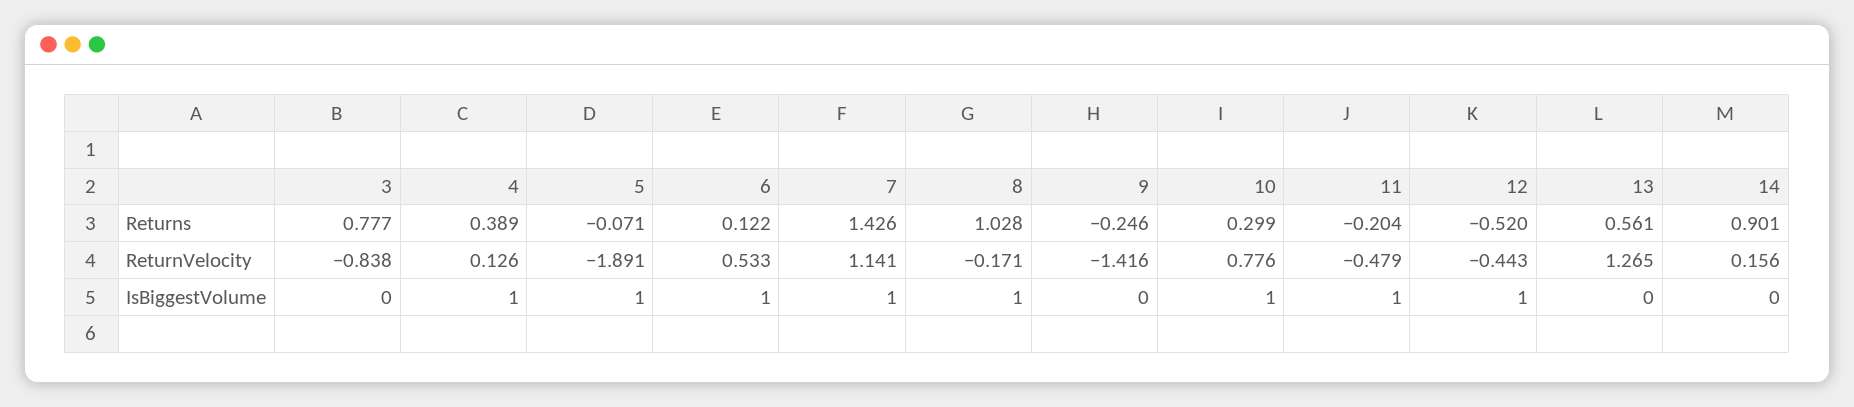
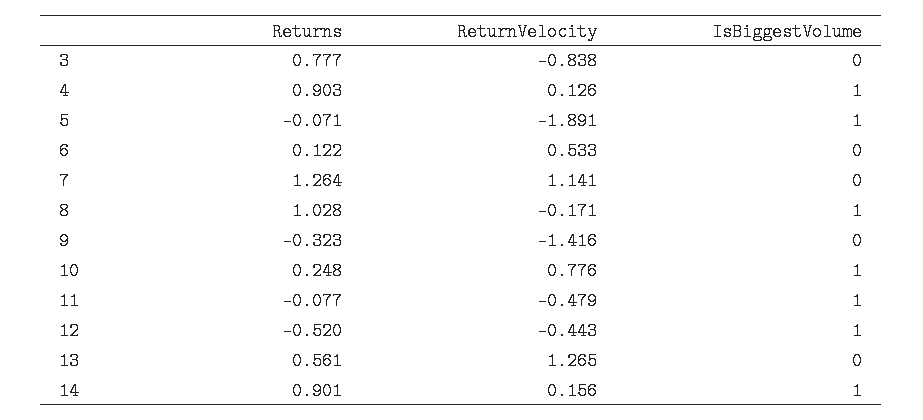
  {
    "3": {
      "Returns": 0.777,
      "ReturnVelocity": -0.838,
      "IsBiggestVolume": 0
    },
    "4": {
-     "Returns": 0.389,
+     "Returns": 0.903,
      "ReturnVelocity": 0.126,
      "IsBiggestVolume": 1
    },
    "5": {
      "Returns": -0.071,
      "ReturnVelocity": -1.891,
      "IsBiggestVolume": 1
    },
    "6": {
      "Returns": 0.122,
      "ReturnVelocity": 0.533,
-     "IsBiggestVolume": 1
+     "IsBiggestVolume": 0
    },
    "7": {
-     "Returns": 1.426,
+     "Returns": 1.264,
      "ReturnVelocity": 1.141,
-     "IsBiggestVolume": 1
+     "IsBiggestVolume": 0
    },
    "8": {
      "Returns": 1.028,
      "ReturnVelocity": -0.171,
      "IsBiggestVolume": 1
    },
    "9": {
-     "Returns": -0.246,
+     "Returns": -0.323,
      "ReturnVelocity": -1.416,
      "IsBiggestVolume": 0
    },
    "10": {
-     "Returns": 0.299,
+     "Returns": 0.248,
      "ReturnVelocity": 0.776,
      "IsBiggestVolume": 1
    },
    "11": {
-     "Returns": -0.204,
+     "Returns": -0.077,
      "ReturnVelocity": -0.479,
      "IsBiggestVolume": 1
    },
    "12": {
      "Returns": -0.52,
      "ReturnVelocity": -0.443,
      "IsBiggestVolume": 1
    },
    "13": {
      "Returns": 0.561,
      "ReturnVelocity": 1.265,
      "IsBiggestVolume": 0
    },
    "14": {
      "Returns": 0.901,
      "ReturnVelocity": 0.156,
-     "IsBiggestVolume": 0
+     "IsBiggestVolume": 1
    }
  }

